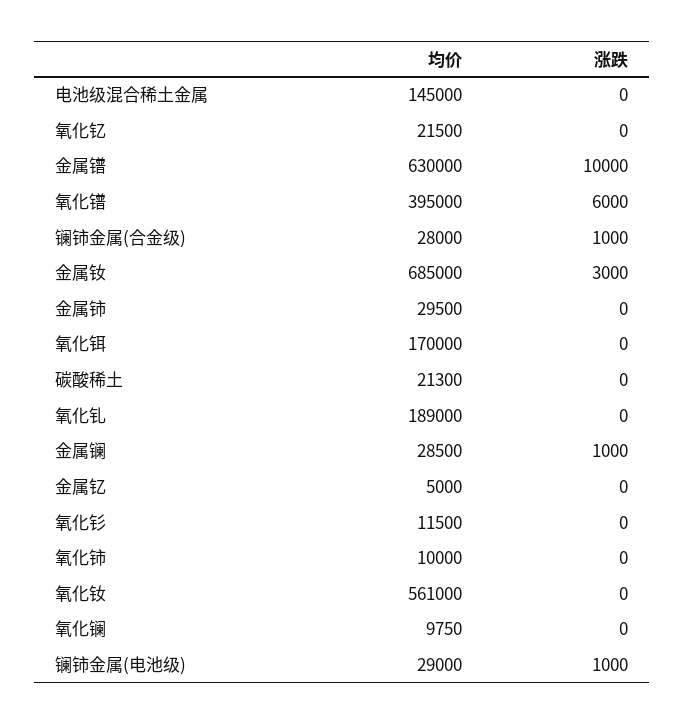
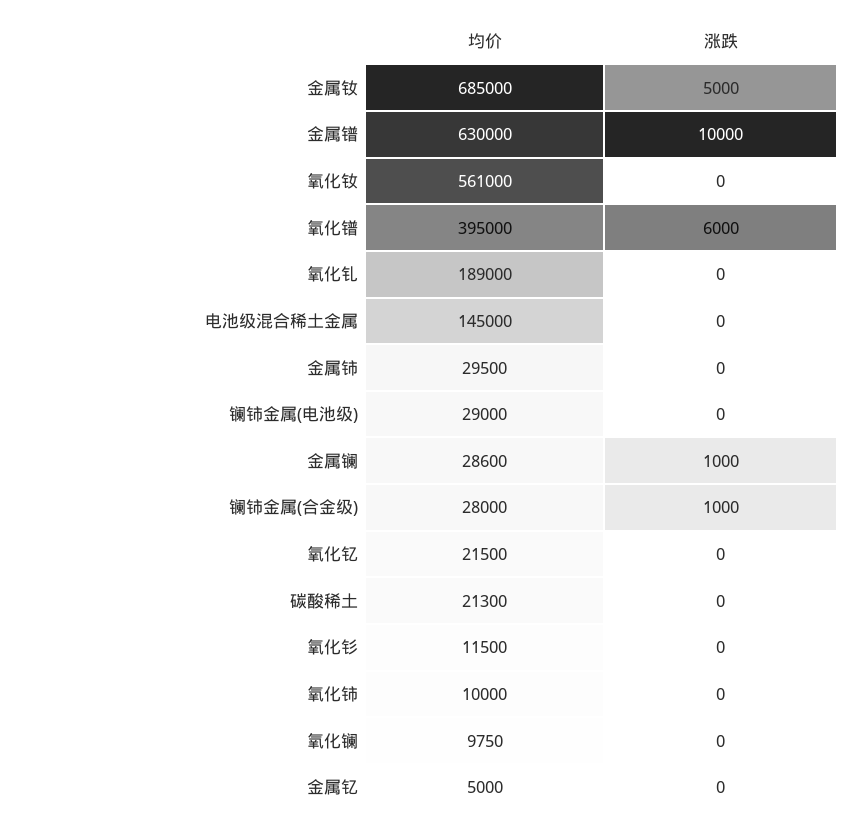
  {
    "均价": {
      "电池级混合稀土金属": 145000,
      "氧化钇": 21500,
      "金属镨": 630000,
      "氧化镨": 395000,
      "镧铈金属(合金级)": 28000,
      "金属钕": 685000,
      "金属铈": 29500,
-     "氧化铒": 170000,
      "碳酸稀土": 21300,
      "氧化钆": 189000,
-     "金属镧": 28500,
+     "金属镧": 28600,
      "金属钇": 5000,
      "氧化钐": 11500,
      "氧化铈": 10000,
      "氧化钕": 561000,
      "氧化镧": 9750,
      "镧铈金属(电池级)": 29000
    },
    "涨跌": {
      "电池级混合稀土金属": 0,
      "氧化钇": 0,
      "金属镨": 10000,
      "氧化镨": 6000,
      "镧铈金属(合金级)": 1000,
-     "金属钕": 3000,
+     "金属钕": 5000,
      "金属铈": 0,
-     "氧化铒": 0,
      "碳酸稀土": 0,
      "氧化钆": 0,
      "金属镧": 1000,
      "金属钇": 0,
      "氧化钐": 0,
      "氧化铈": 0,
      "氧化钕": 0,
      "氧化镧": 0,
-     "镧铈金属(电池级)": 1000
+     "镧铈金属(电池级)": 0
    }
  }

